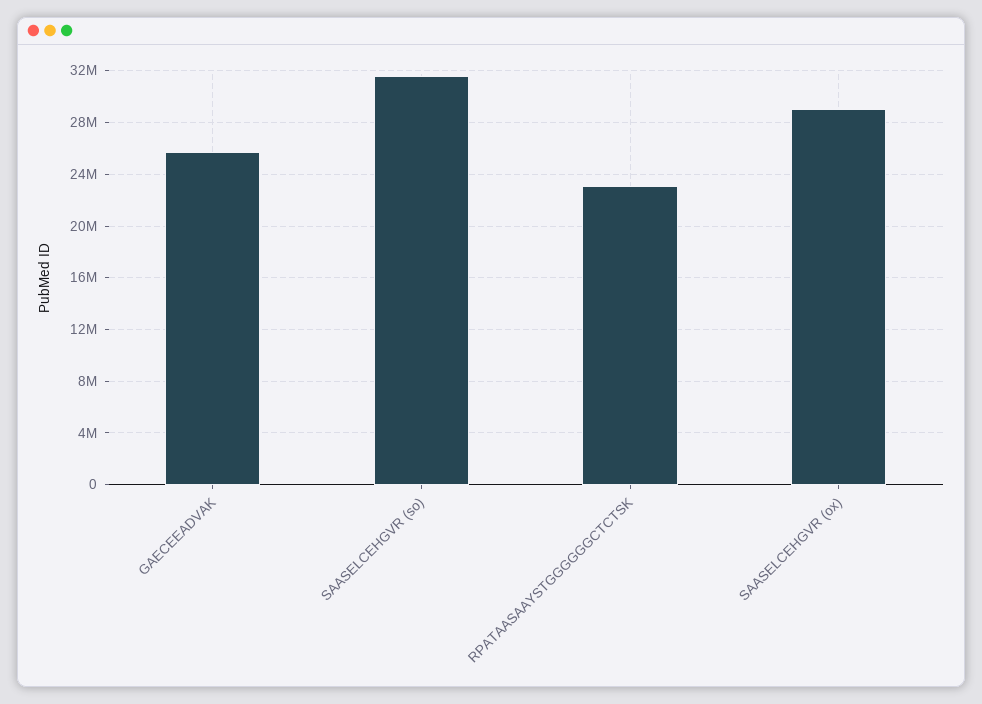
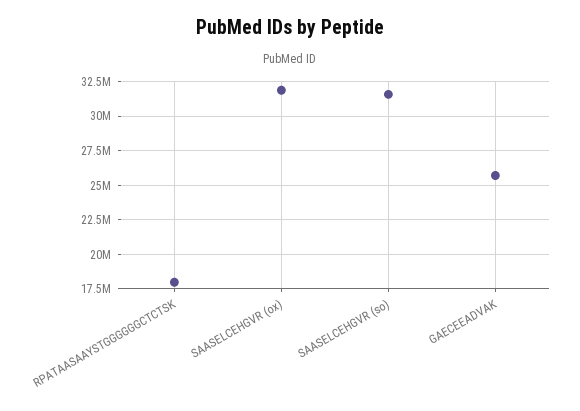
  {
    "GAECEEADVAK": 25500000,
    "SAASELCEHGVR (so)": 31500000,
-   "RPATAASAAYSTGGGGGGCTCTSK": 23000000,
+   "RPATAASAAYSTGGGGGGCTCTSK": 18000000,
-   "SAASELCEHGVR (ox)": 29000000
+   "SAASELCEHGVR (ox)": 32000000
  }

